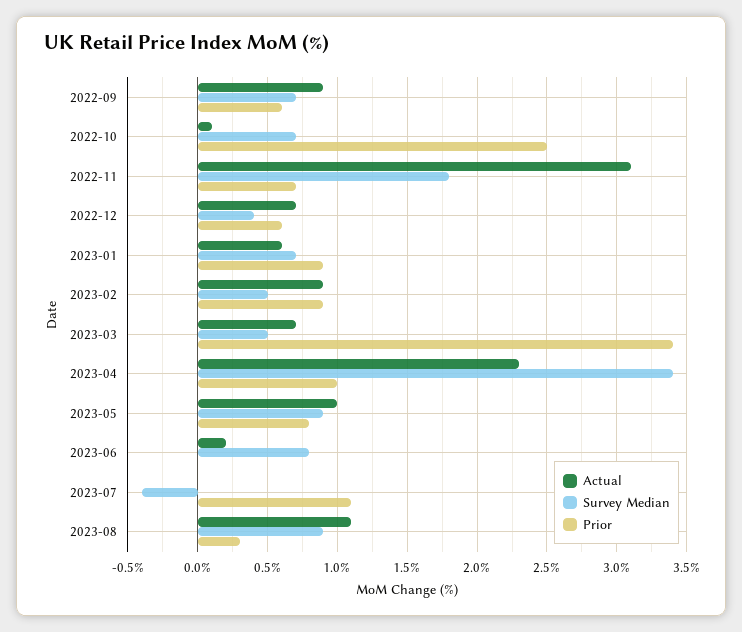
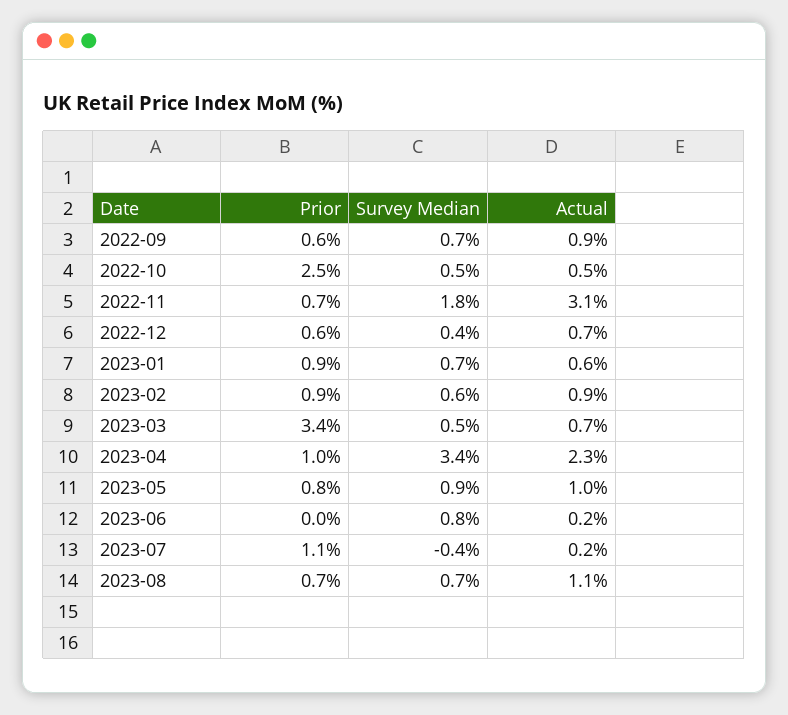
  {
    "Actual": {
      "2022-09": 0.9,
-     "2022-10": 0.1,
+     "2022-10": 0.5,
      "2022-11": 3.1,
      "2022-12": 0.7,
      "2023-01": 0.6,
      "2023-02": 0.9,
      "2023-03": 0.7,
      "2023-04": 2.3,
      "2023-05": 1,
      "2023-06": 0.2,
-     "2023-07": 0,
+     "2023-07": 0.2,
      "2023-08": 1.1
    },
    "Survey Median": {
      "2022-09": 0.7,
-     "2022-10": 0.7,
+     "2022-10": 0.5,
      "2022-11": 1.8,
      "2022-12": 0.4,
      "2023-01": 0.7,
-     "2023-02": 0.5,
+     "2023-02": 0.6,
      "2023-03": 0.5,
      "2023-04": 3.4,
      "2023-05": 0.9,
      "2023-06": 0.8,
      "2023-07": -0.4,
-     "2023-08": 0.9
+     "2023-08": 0.7
    },
    "Prior": {
      "2022-09": 0.6,
      "2022-10": 2.5,
      "2022-11": 0.7,
      "2022-12": 0.6,
      "2023-01": 0.9,
      "2023-02": 0.9,
      "2023-03": 3.4,
      "2023-04": 1,
      "2023-05": 0.8,
      "2023-06": 0,
      "2023-07": 1.1,
-     "2023-08": 0.3
+     "2023-08": 0.7
    }
  }

